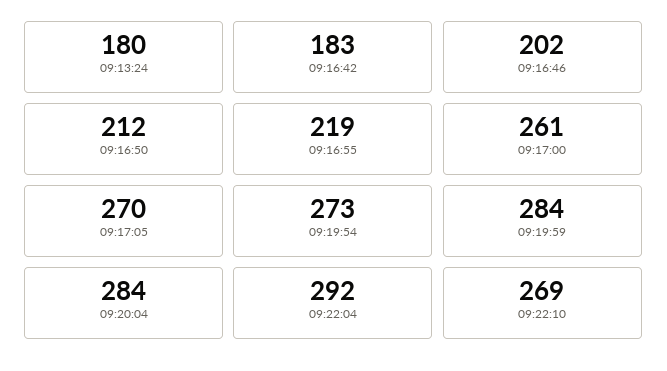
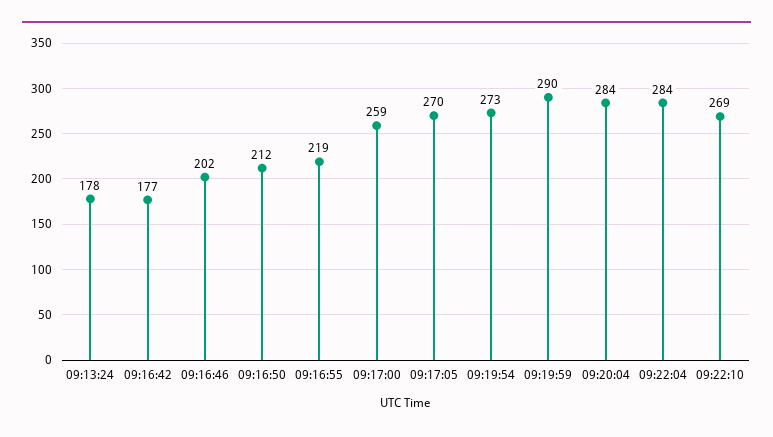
  {
-   "09:13:24": 180,
+   "09:13:24": 178,
-   "09:16:42": 183,
+   "09:16:42": 177,
    "09:16:46": 202,
    "09:16:50": 212,
    "09:16:55": 219,
-   "09:17:00": 261,
+   "09:17:00": 259,
    "09:17:05": 270,
    "09:19:54": 273,
-   "09:19:59": 284,
+   "09:19:59": 290,
    "09:20:04": 284,
-   "09:22:04": 292,
+   "09:22:04": 284,
    "09:22:10": 269
  }

